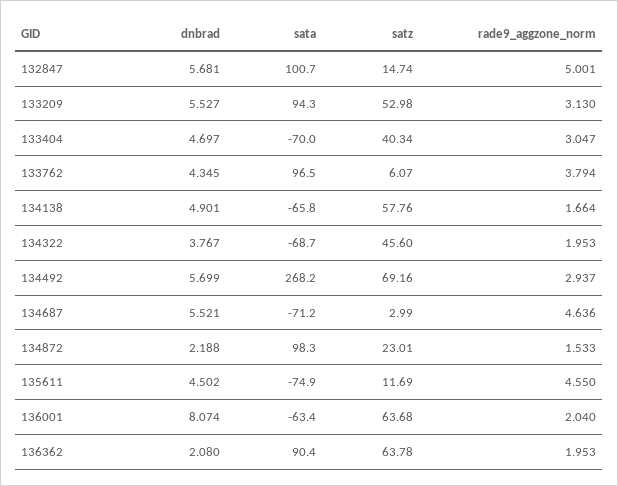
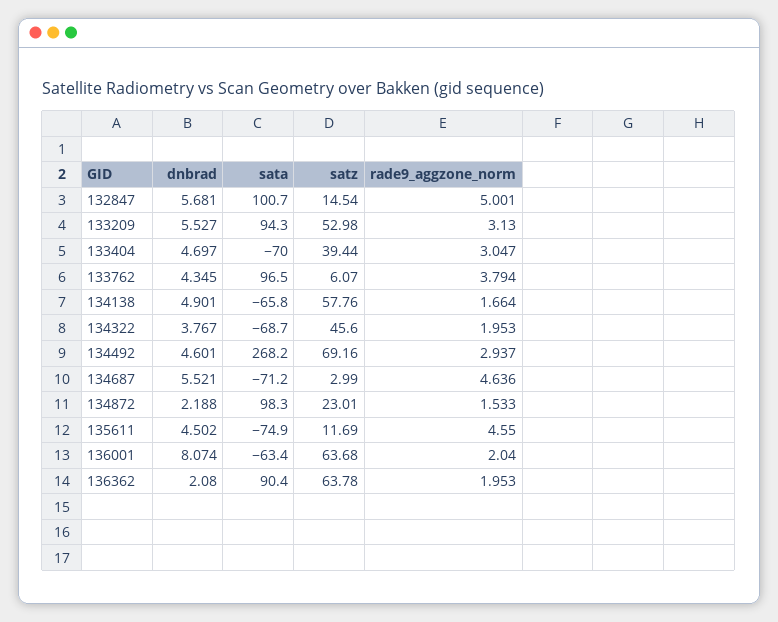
  {
    "dnbrad": {
      "132847": 5.681,
      "133209": 5.527,
      "133404": 4.697,
      "133762": 4.345,
      "134138": 4.901,
      "134322": 3.767,
-     "134492": 5.699,
+     "134492": 4.601,
      "134687": 5.521,
      "134872": 2.188,
      "135611": 4.502,
      "136001": 8.074,
      "136362": 2.08
    },
    "sata": {
      "132847": 100.7,
      "133209": 94.3,
      "133404": -70,
      "133762": 96.5,
      "134138": -65.8,
      "134322": -68.7,
      "134492": 268.2,
      "134687": -71.2,
      "134872": 98.3,
      "135611": -74.9,
      "136001": -63.4,
      "136362": 90.4
    },
    "satz": {
-     "132847": 14.74,
+     "132847": 14.54,
      "133209": 52.98,
-     "133404": 40.34,
+     "133404": 39.44,
      "133762": 6.07,
      "134138": 57.76,
      "134322": 45.6,
      "134492": 69.16,
      "134687": 2.99,
      "134872": 23.01,
      "135611": 11.69,
      "136001": 63.68,
      "136362": 63.78
    },
    "rade9_aggzone_norm": {
      "132847": 5.001,
      "133209": 3.13,
      "133404": 3.047,
      "133762": 3.794,
      "134138": 1.664,
      "134322": 1.953,
      "134492": 2.937,
      "134687": 4.636,
      "134872": 1.533,
      "135611": 4.55,
      "136001": 2.04,
      "136362": 1.953
    }
  }

